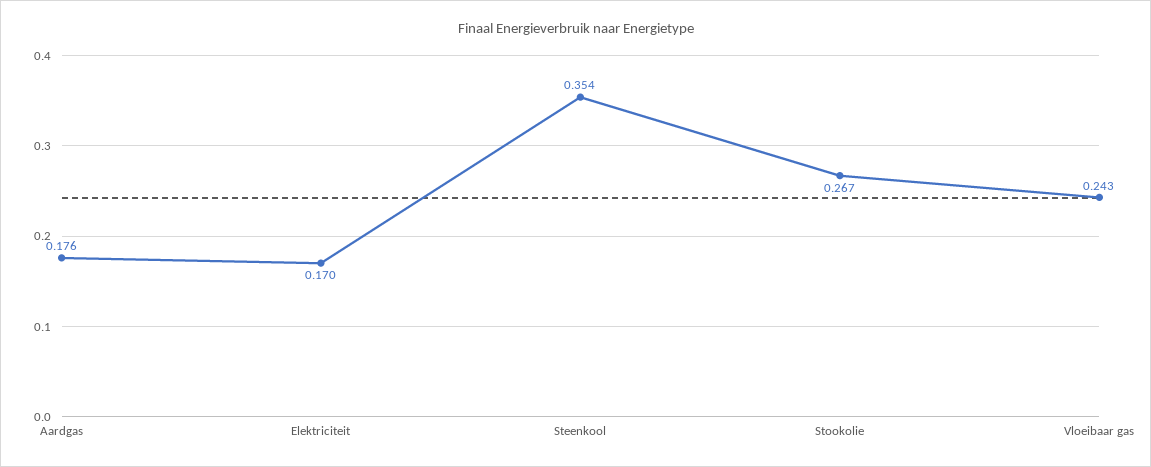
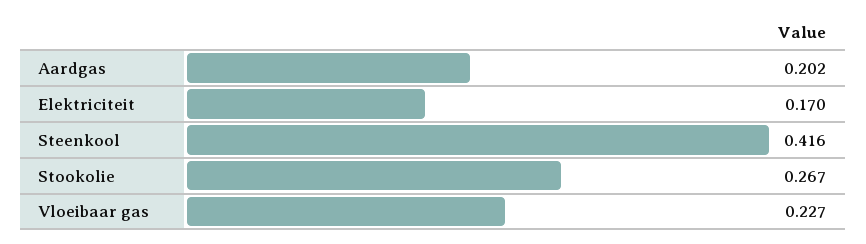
  {
-   "Aardgas": 0.176,
+   "Aardgas": 0.202,
    "Elektriciteit": 0.17,
-   "Steenkool": 0.354,
+   "Steenkool": 0.416,
    "Stookolie": 0.267,
-   "Vloeibaar gas": 0.243
+   "Vloeibaar gas": 0.227
  }

